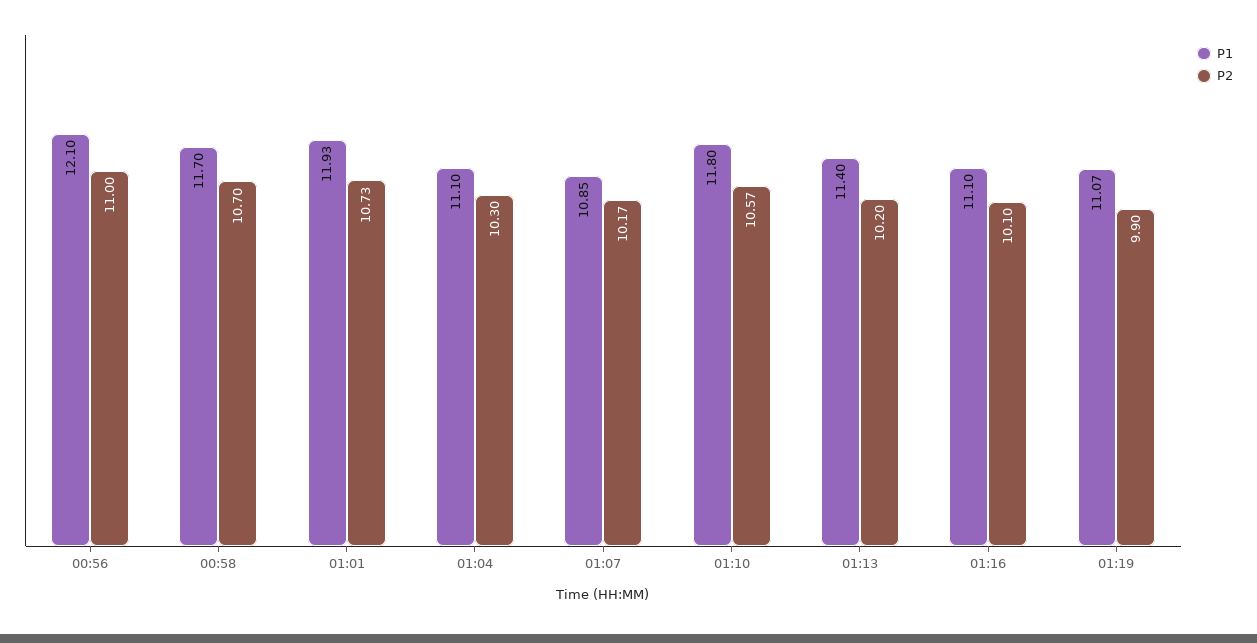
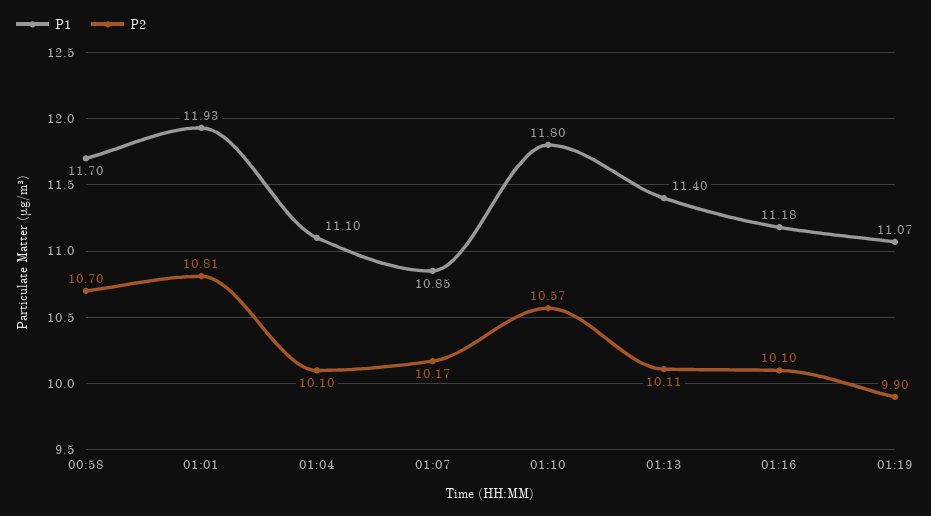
  {
    "P1": {
-     "00:56": 12.1,
      "00:58": 11.7,
      "01:01": 11.93,
      "01:04": 11.1,
      "01:07": 10.85,
      "01:10": 11.8,
      "01:13": 11.4,
-     "01:16": 11.1,
+     "01:16": 11.18,
      "01:19": 11.07
    },
    "P2": {
-     "00:56": 11,
      "00:58": 10.7,
-     "01:01": 10.73,
+     "01:01": 10.81,
-     "01:04": 10.3,
+     "01:04": 10.1,
      "01:07": 10.17,
      "01:10": 10.57,
-     "01:13": 10.2,
+     "01:13": 10.11,
      "01:16": 10.1,
      "01:19": 9.9
    }
  }

